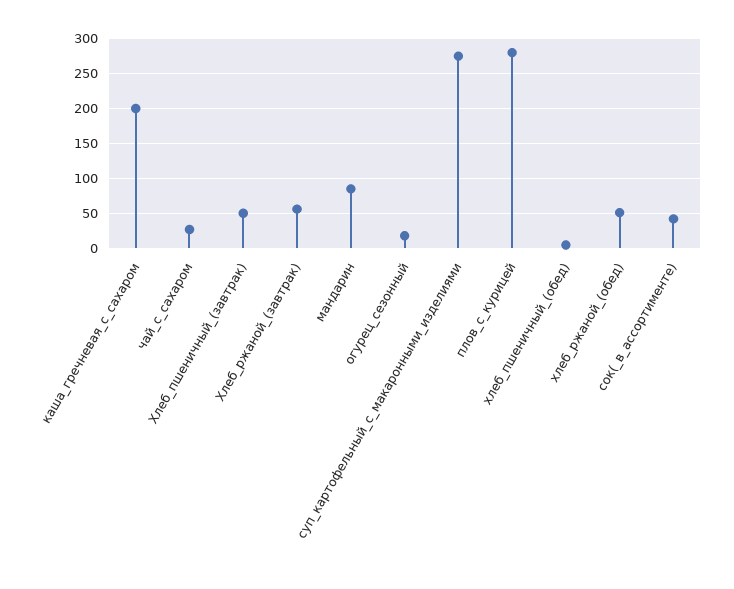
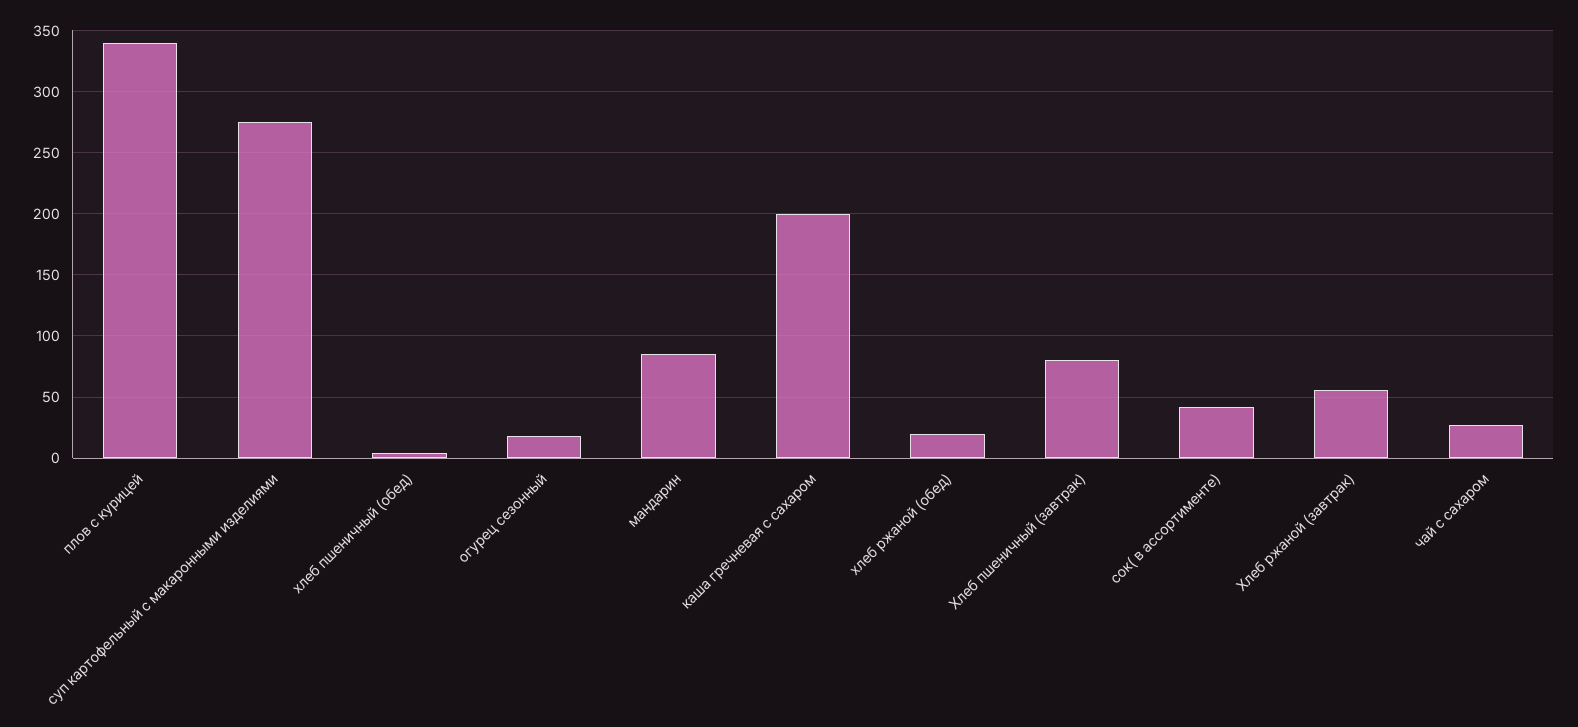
  {
    "каша_гречневая_с_сахаром": 200,
    "чай_с_сахаром": 25,
-   "Хлеб_пшеничный_(завтрак)": 50,
+   "Хлеб_пшеничный_(завтрак)": 80,
    "Хлеб_ржаной_(завтрак)": 55,
    "мандарин": 85,
    "огурец_сезонный": 20,
    "суп_картофельный_с_макаронными_изделиями": 275,
-   "плов_с_курицей": 280,
+   "плов_с_курицей": 340,
    "хлеб_пшеничный_(обед)": 5,
-   "хлеб_ржаной_(обед)": 50,
+   "хлеб_ржаной_(обед)": 20,
    "сок(_в_ассортименте)": 40
  }

